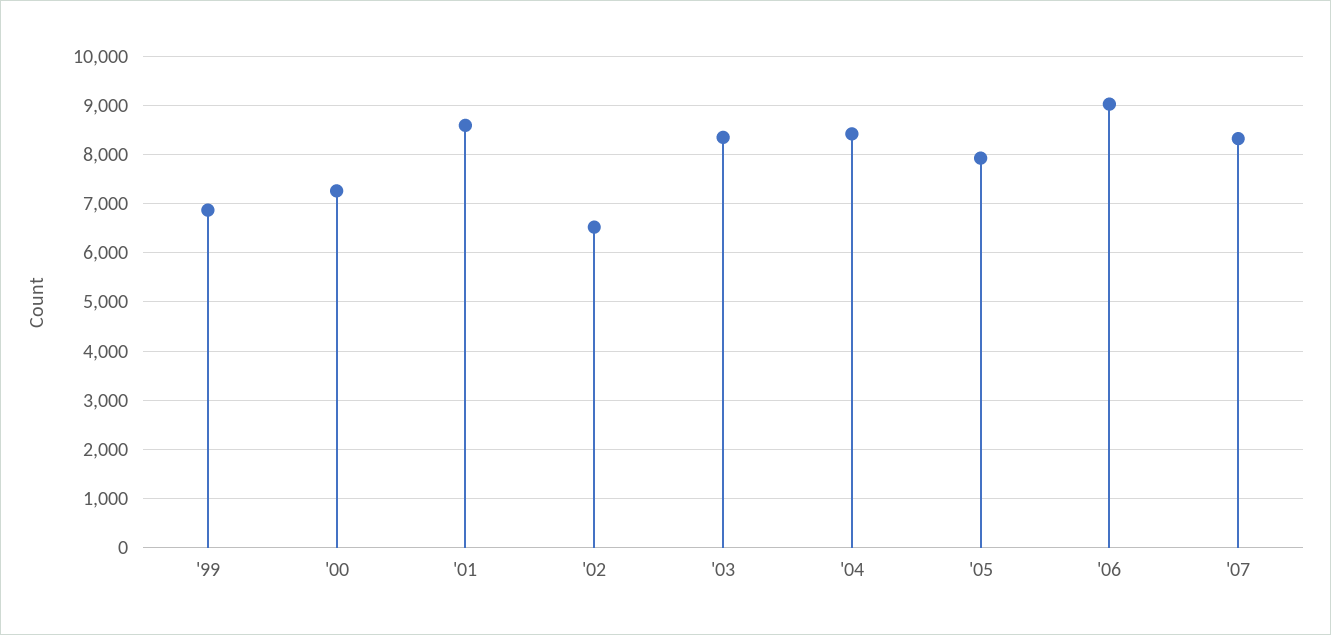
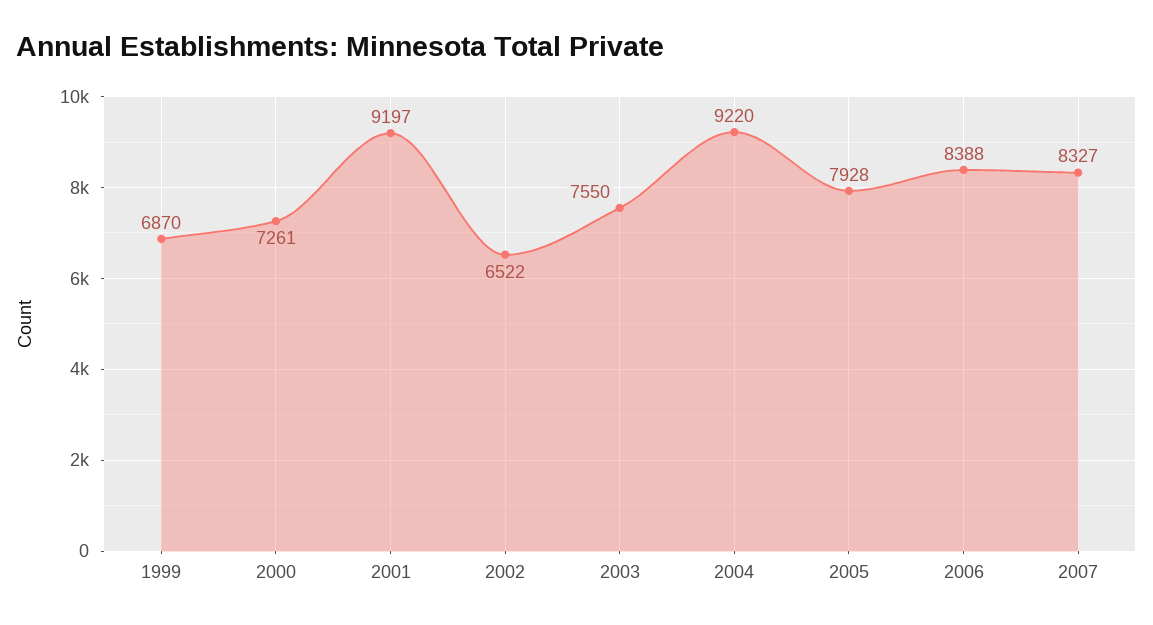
  {
    "'99": 6870,
    "'00": 7261,
-   "'01": 8600,
+   "'01": 9197,
    "'02": 6522,
-   "'03": 8400,
+   "'03": 7550,
-   "'04": 8400,
+   "'04": 9220,
    "'05": 7928,
-   "'06": 9000,
+   "'06": 8388,
    "'07": 8327
  }

